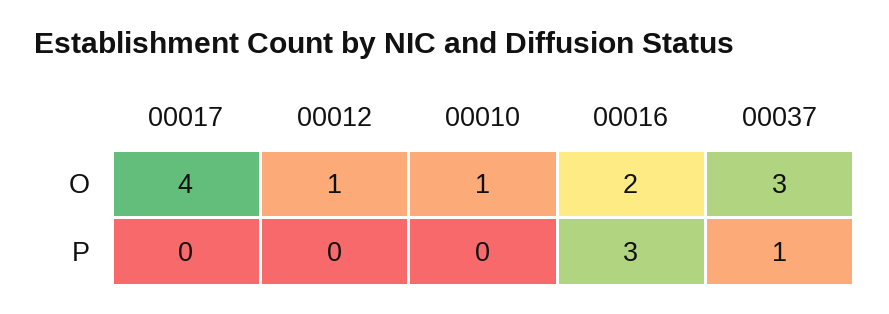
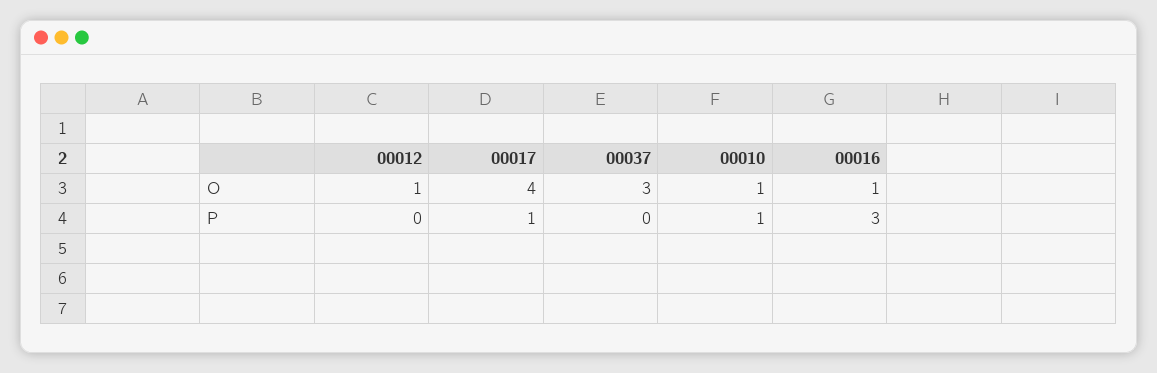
  {
    "00017": {
      "O": 4,
-     "P": 0
+     "P": 1
    },
    "00012": {
      "O": 1,
      "P": 0
    },
    "00010": {
      "O": 1,
-     "P": 0
+     "P": 1
    },
    "00016": {
-     "O": 2,
+     "O": 1,
      "P": 3
    },
    "00037": {
      "O": 3,
-     "P": 1
+     "P": 0
    }
  }

